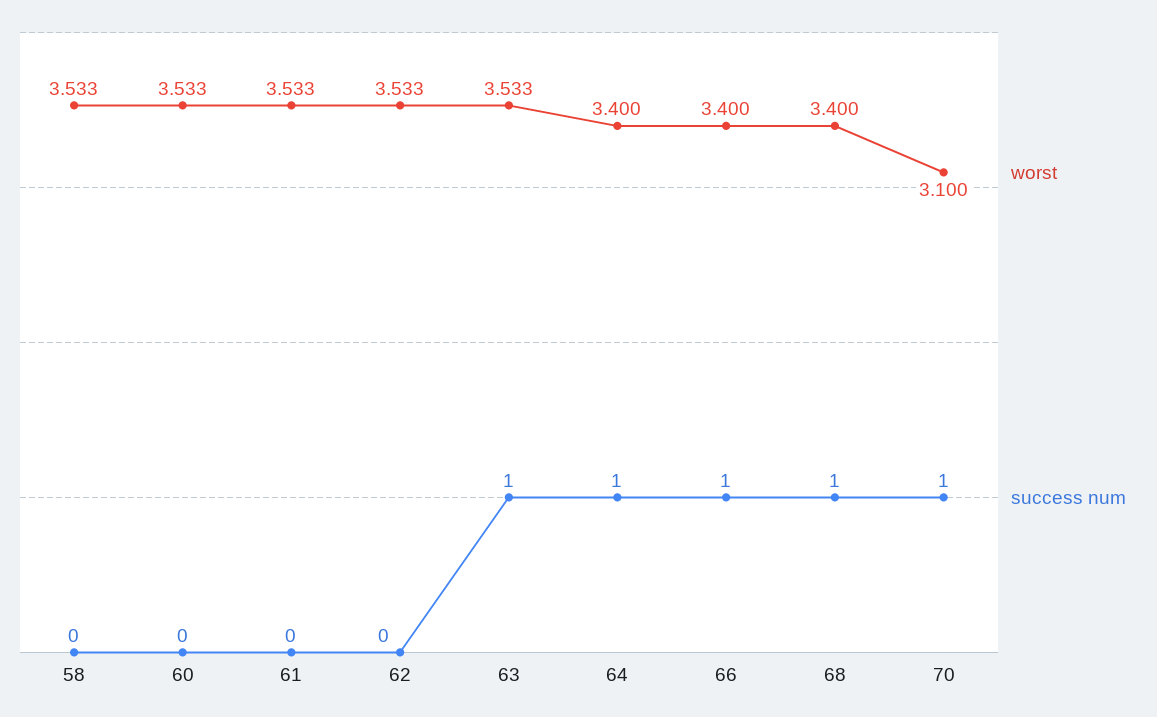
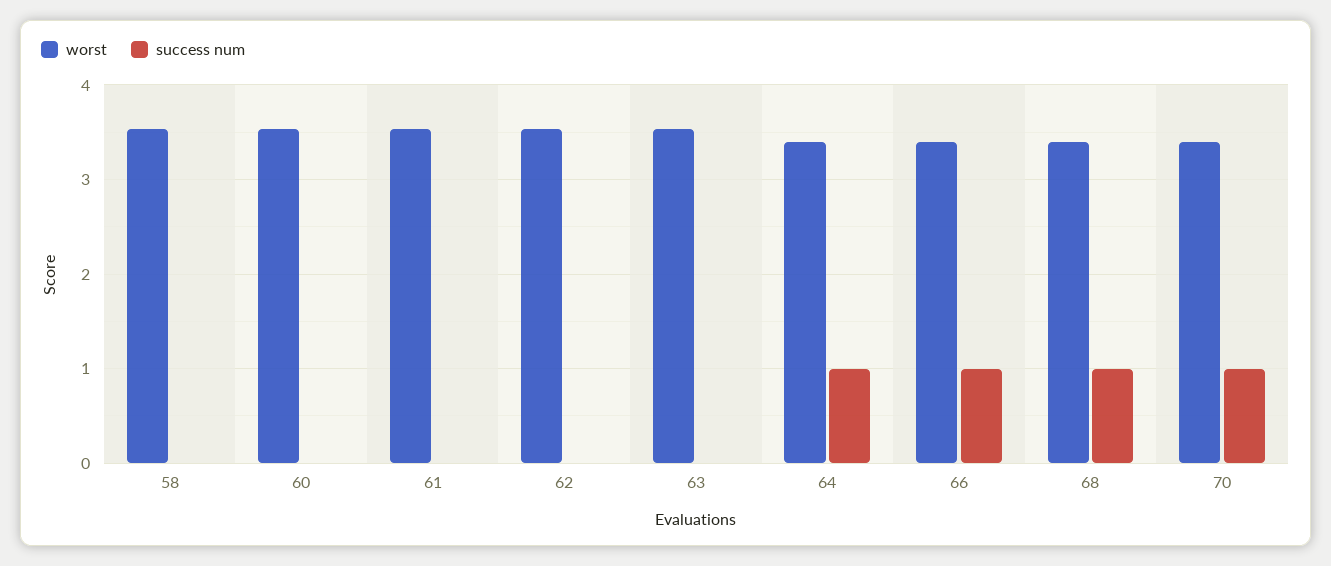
  {
    "worst": {
      "58": 3.533,
      "60": 3.533,
      "61": 3.533,
      "62": 3.533,
      "63": 3.533,
      "64": 3.4,
      "66": 3.4,
      "68": 3.4,
-     "70": 3.1
+     "70": 3.4
    },
    "success num": {
      "58": 0,
      "60": 0,
      "61": 0,
      "62": 0,
-     "63": 1,
+     "63": 0,
      "64": 1,
      "66": 1,
      "68": 1,
      "70": 1
    }
  }

